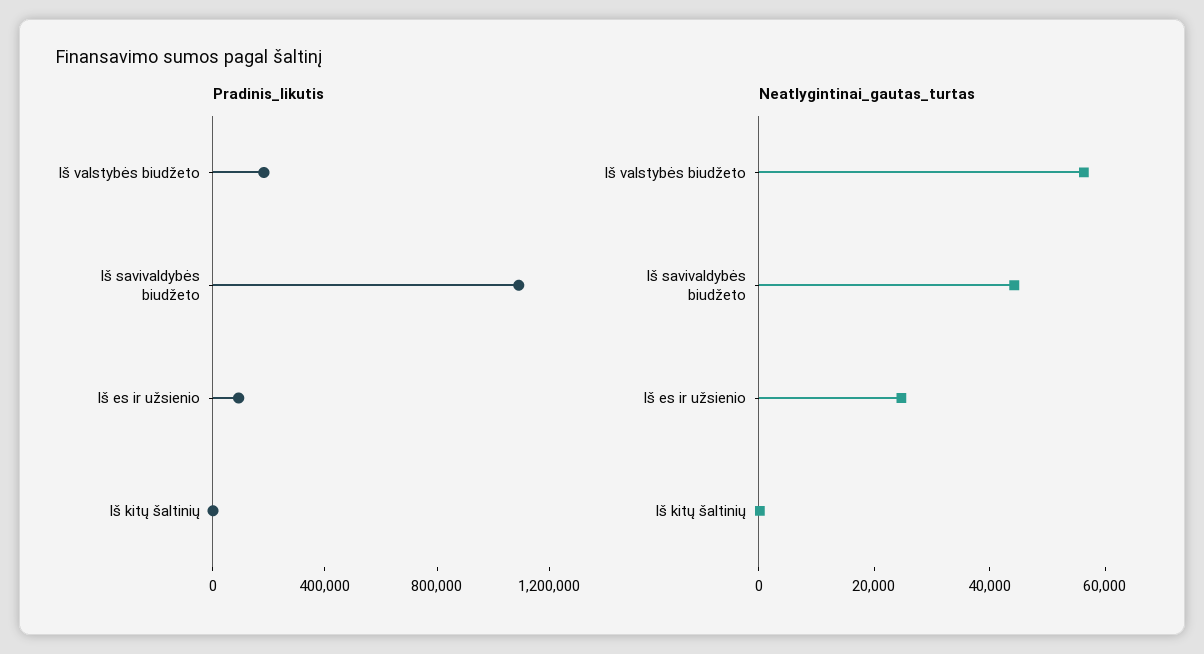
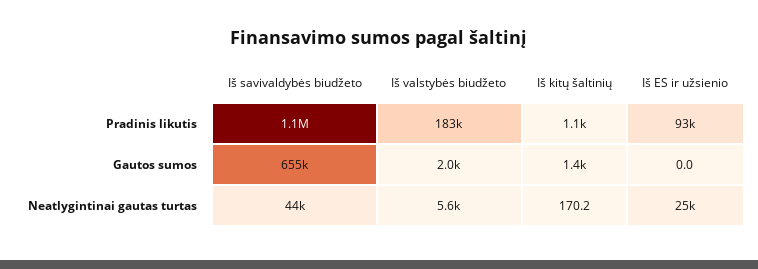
  {
    "Pradinis_likutis": {
      "Iš valstybės biudžeto": 183000,
      "Iš savivaldybės biudžeto": 1100000,
      "Iš es ir užsienio": 93000,
      "Iš kitų šaltinių": 1100
    },
    "Neatlygintinai_gautas_turtas": {
-     "Iš valstybės biudžeto": 55000,
+     "Iš valstybės biudžeto": 5600,
      "Iš savivaldybės biudžeto": 44000,
      "Iš es ir užsienio": 25000,
      "Iš kitų šaltinių": 170.2
-   }
+   },
+   "Gautos sumos": {
+     "Iš savivaldybės biudžeto": 655000,
+     "Iš valstybės biudžeto": 2000,
+     "Iš kitų šaltinių": 1400,
+     "Iš es ir užsienio": 0
+   }
  }

